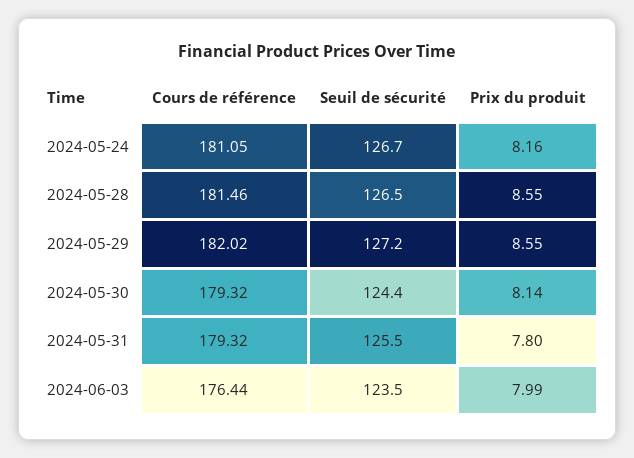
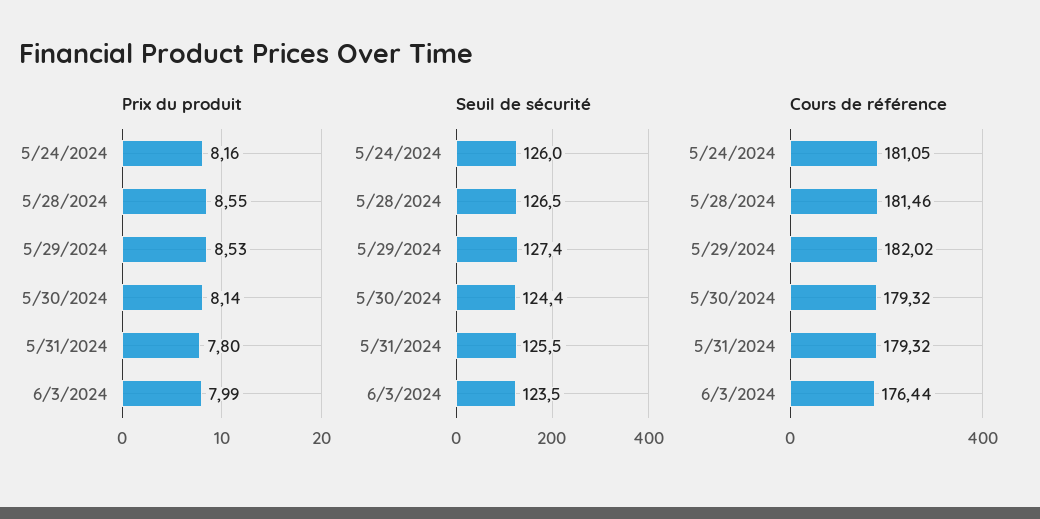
  {
    "Cours de référence": {
      "2024-05-24": 181.05,
      "2024-05-28": 181.46,
      "2024-05-29": 182.02,
      "2024-05-30": 179.32,
      "2024-05-31": 179.32,
      "2024-06-03": 176.44
    },
    "Seuil de sécurité": {
-     "2024-05-24": 126.7,
+     "2024-05-24": 126,
      "2024-05-28": 126.5,
-     "2024-05-29": 127.2,
+     "2024-05-29": 127.4,
      "2024-05-30": 124.4,
      "2024-05-31": 125.5,
      "2024-06-03": 123.5
    },
    "Prix du produit": {
      "2024-05-24": 8.16,
      "2024-05-28": 8.55,
-     "2024-05-29": 8.55,
+     "2024-05-29": 8.53,
      "2024-05-30": 8.14,
      "2024-05-31": 7.8,
      "2024-06-03": 7.99
    }
  }

